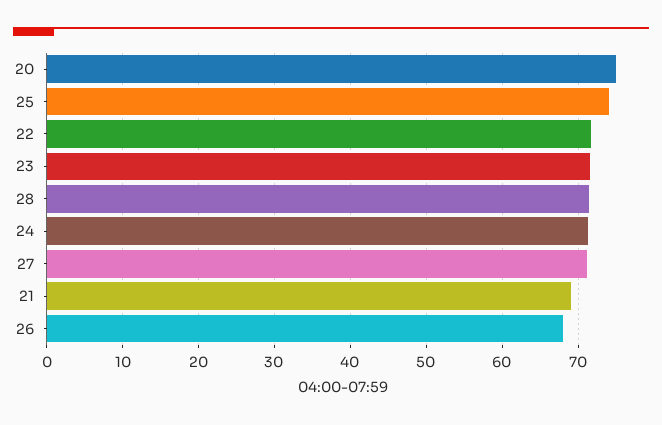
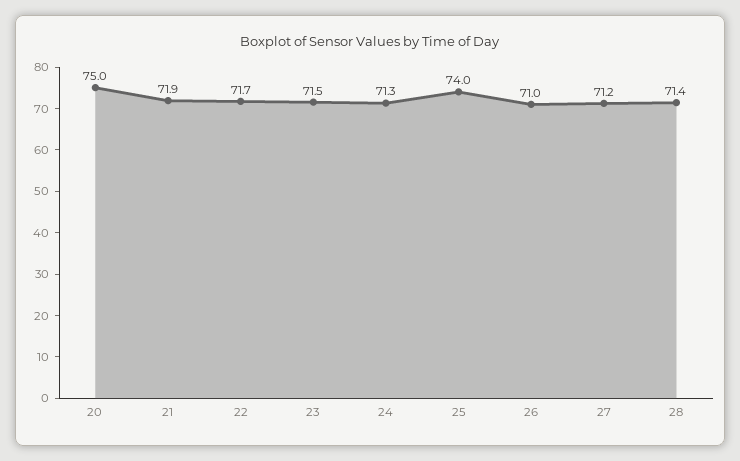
  {
    "20": 75,
    "25": 74,
    "22": 71.7,
    "23": 71.5,
    "28": 71.4,
    "24": 71.3,
    "27": 71.2,
-   "21": 69,
+   "21": 71.9,
-   "26": 68
+   "26": 71
  }

